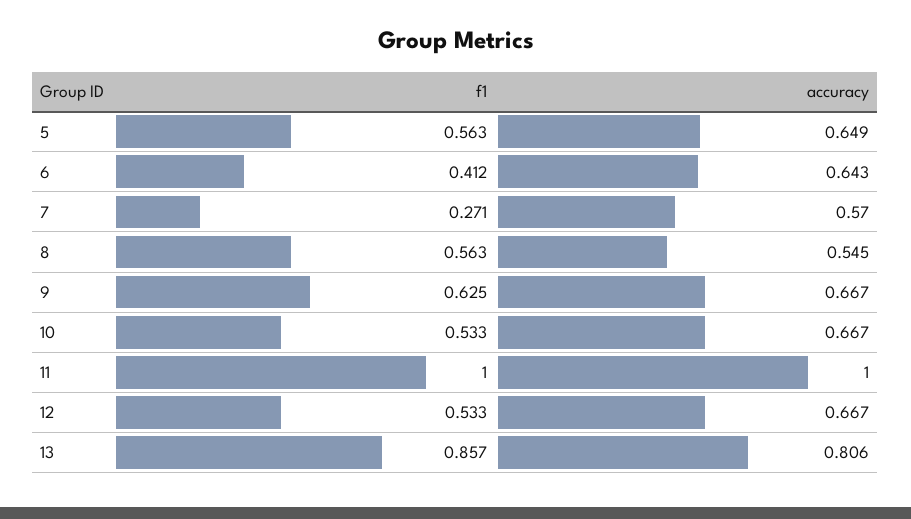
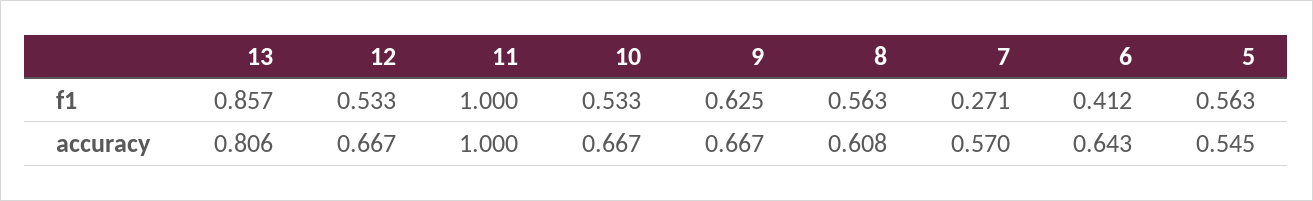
  {
    "f1": {
      "5": 0.563,
      "6": 0.412,
      "7": 0.271,
      "8": 0.563,
      "9": 0.625,
      "10": 0.533,
      "11": 1,
      "12": 0.533,
      "13": 0.857
    },
    "accuracy": {
-     "5": 0.649,
+     "5": 0.545,
      "6": 0.643,
      "7": 0.57,
-     "8": 0.545,
+     "8": 0.608,
      "9": 0.667,
      "10": 0.667,
      "11": 1,
      "12": 0.667,
      "13": 0.806
    }
  }

